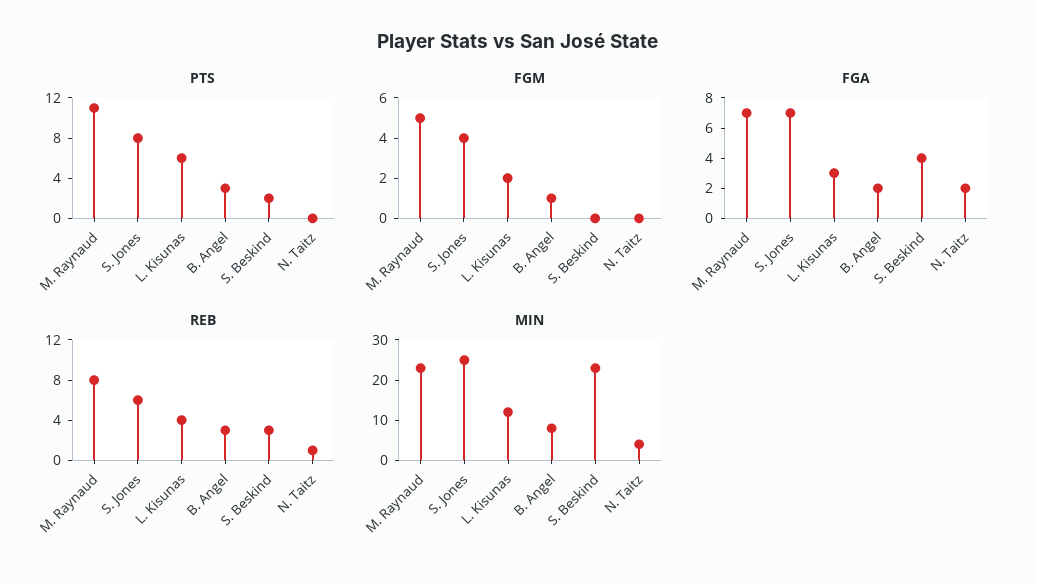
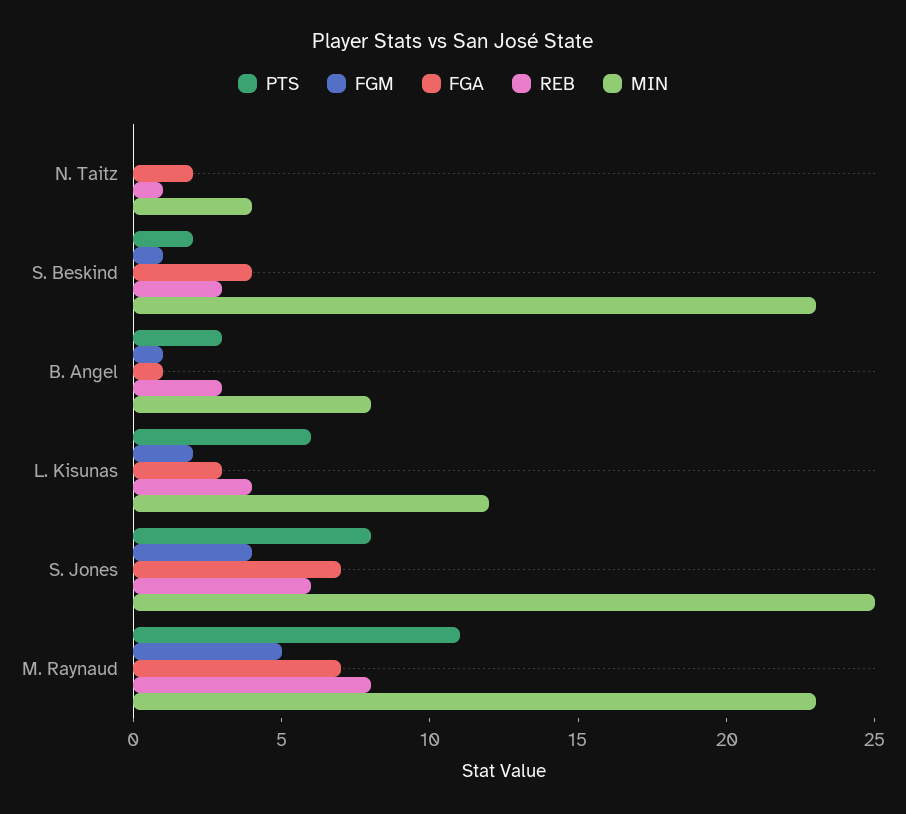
  {
    "PTS": {
      "M. Raynaud": 11,
      "S. Jones": 8,
      "L. Kisunas": 6,
      "B. Angel": 3,
      "S. Beskind": 2,
      "N. Taitz": 0
    },
    "FGM": {
      "M. Raynaud": 5,
      "S. Jones": 4,
      "L. Kisunas": 2,
      "B. Angel": 1,
-     "S. Beskind": 0,
+     "S. Beskind": 1,
      "N. Taitz": 0
    },
    "FGA": {
      "M. Raynaud": 7,
      "S. Jones": 7,
      "L. Kisunas": 3,
-     "B. Angel": 2,
+     "B. Angel": 1,
      "S. Beskind": 4,
      "N. Taitz": 2
    },
    "REB": {
      "M. Raynaud": 8,
      "S. Jones": 6,
      "L. Kisunas": 4,
      "B. Angel": 3,
      "S. Beskind": 3,
      "N. Taitz": 1
    },
    "MIN": {
      "M. Raynaud": 23,
      "S. Jones": 25,
      "L. Kisunas": 12,
      "B. Angel": 8,
      "S. Beskind": 23,
      "N. Taitz": 4
    }
  }

